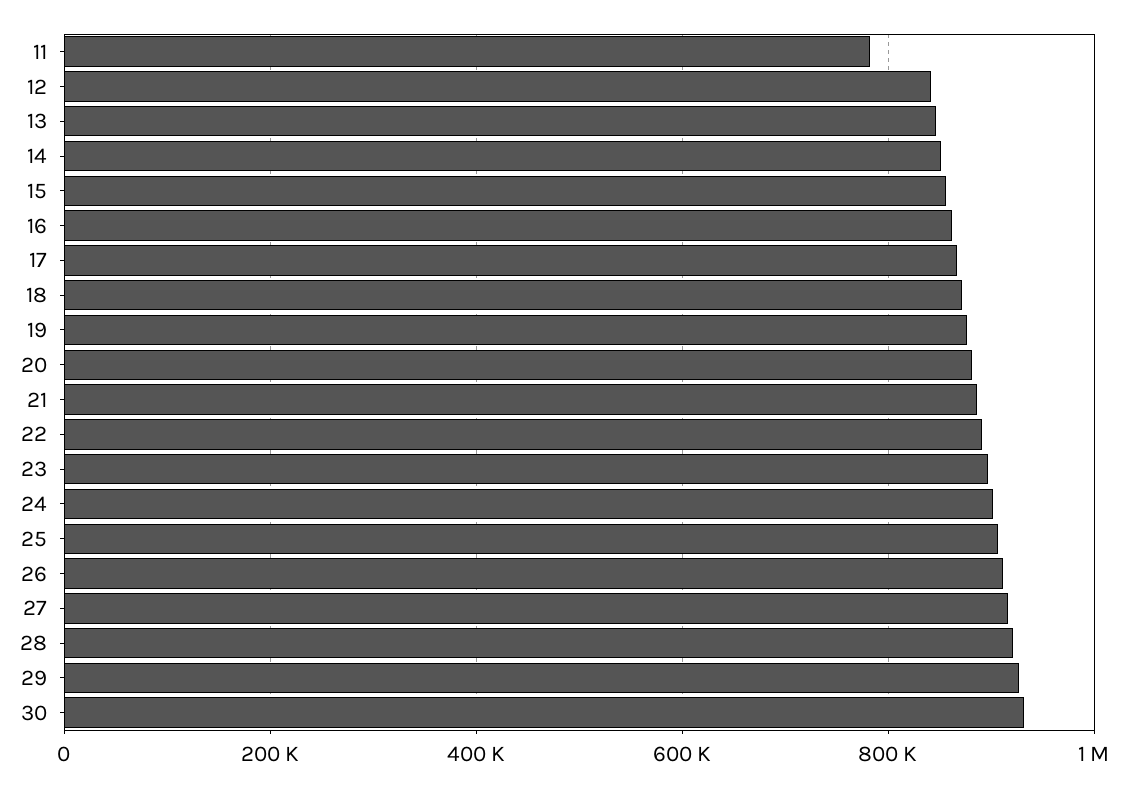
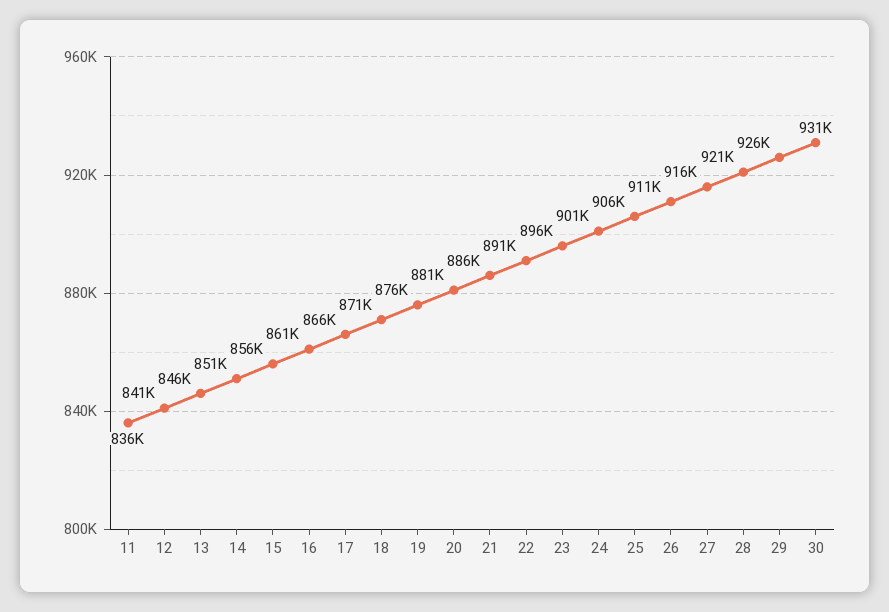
  {
-   "11": 780000,
+   "11": 836000,
    "12": 841000,
    "13": 846000,
    "14": 851000,
    "15": 856000,
    "16": 861000,
    "17": 866000,
    "18": 871000,
    "19": 876000,
    "20": 881000,
    "21": 886000,
    "22": 891000,
    "23": 896000,
    "24": 901000,
    "25": 906000,
    "26": 911000,
    "27": 916000,
    "28": 921000,
    "29": 926000,
    "30": 931000
  }

